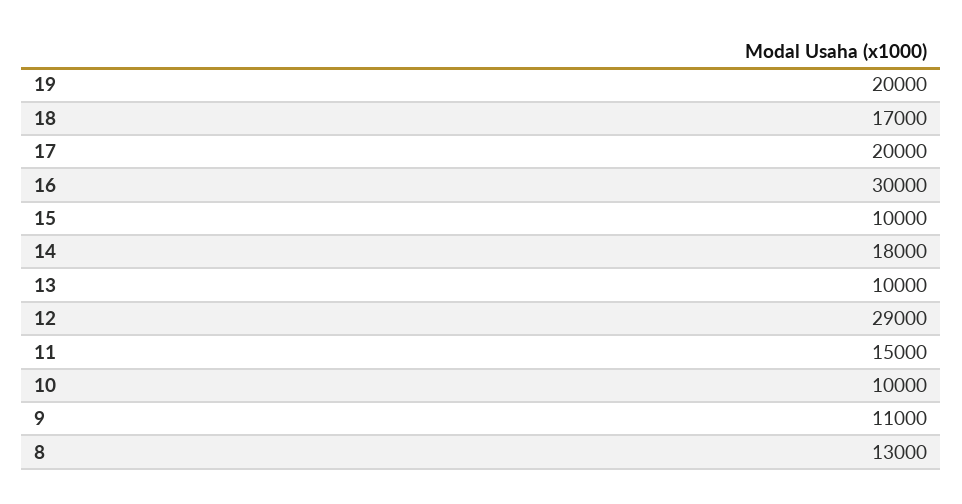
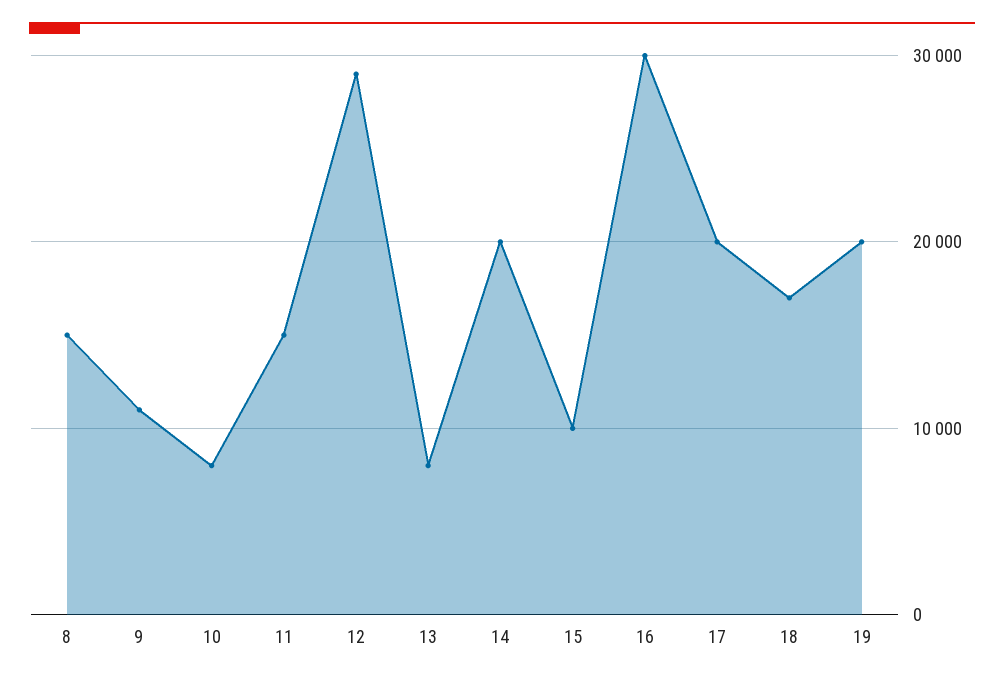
  {
    "19": 20000,
    "18": 17000,
    "17": 20000,
    "16": 30000,
    "15": 10000,
-   "14": 18000,
+   "14": 20000,
-   "13": 10000,
+   "13": 8000,
    "12": 29000,
    "11": 15000,
-   "10": 10000,
+   "10": 8000,
    "9": 11000,
-   "8": 13000
+   "8": 15000
  }

